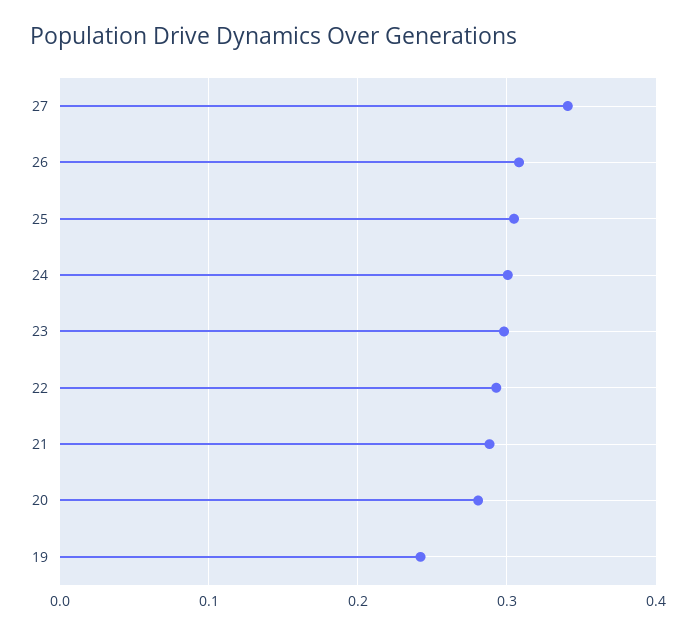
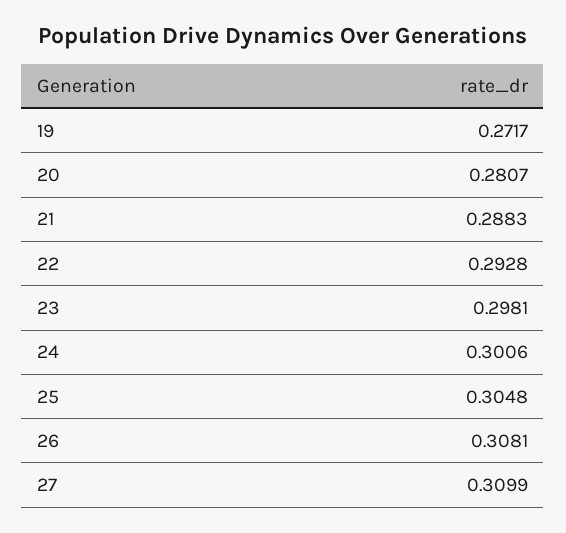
  {
-   "27": 0.34,
+   "27": 0.3099,
    "26": 0.3081,
    "25": 0.3048,
    "24": 0.3006,
    "23": 0.2981,
    "22": 0.2928,
    "21": 0.2883,
    "20": 0.2807,
-   "19": 0.24
+   "19": 0.2717
  }

